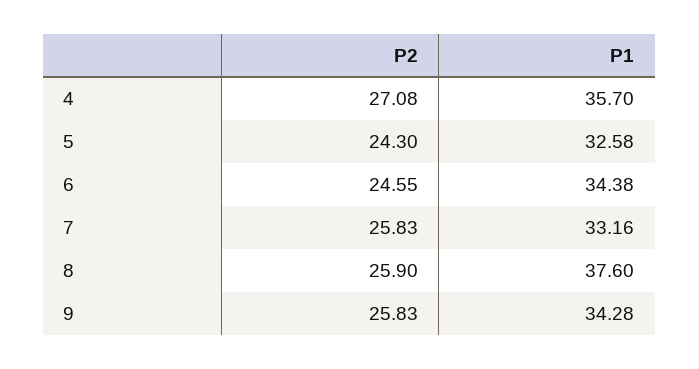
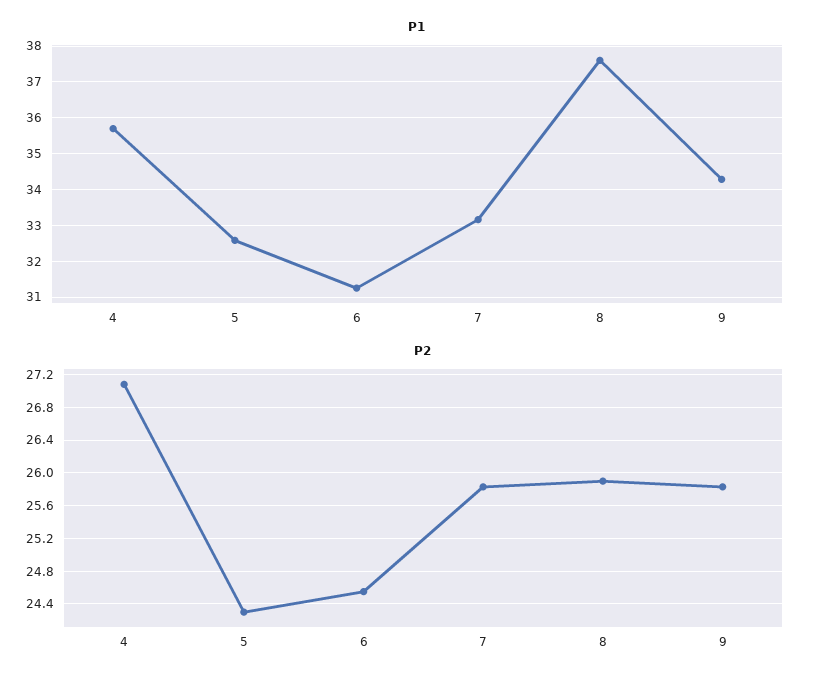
  {
    "P2": {
      "4": 27.08,
      "5": 24.3,
      "6": 24.55,
      "7": 25.83,
      "8": 25.9,
      "9": 25.83
    },
    "P1": {
      "4": 35.7,
      "5": 32.58,
-     "6": 34.38,
+     "6": 31.2,
      "7": 33.16,
      "8": 37.6,
      "9": 34.28
    }
  }

